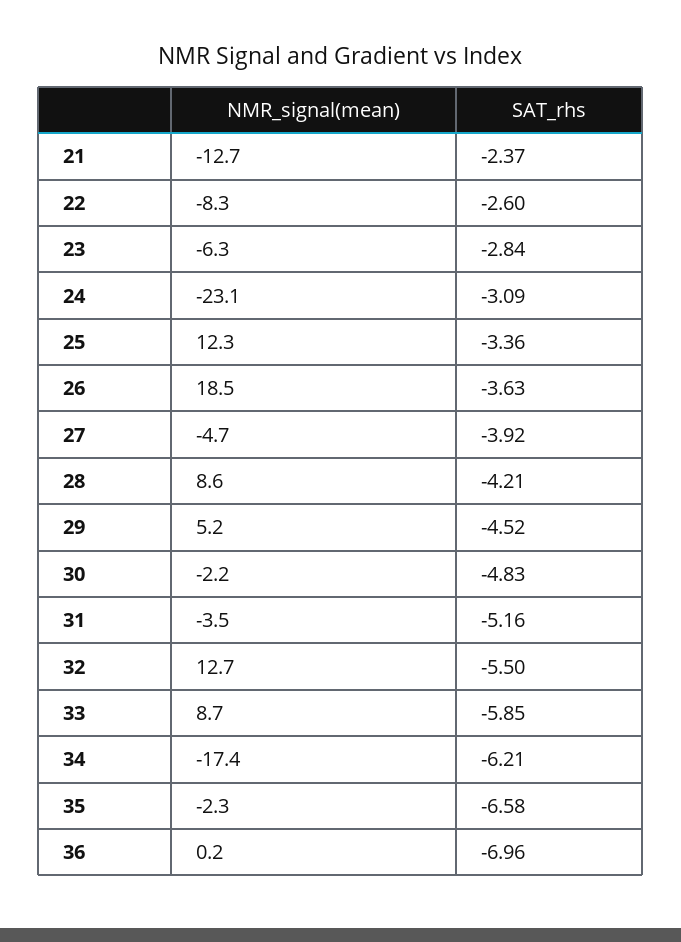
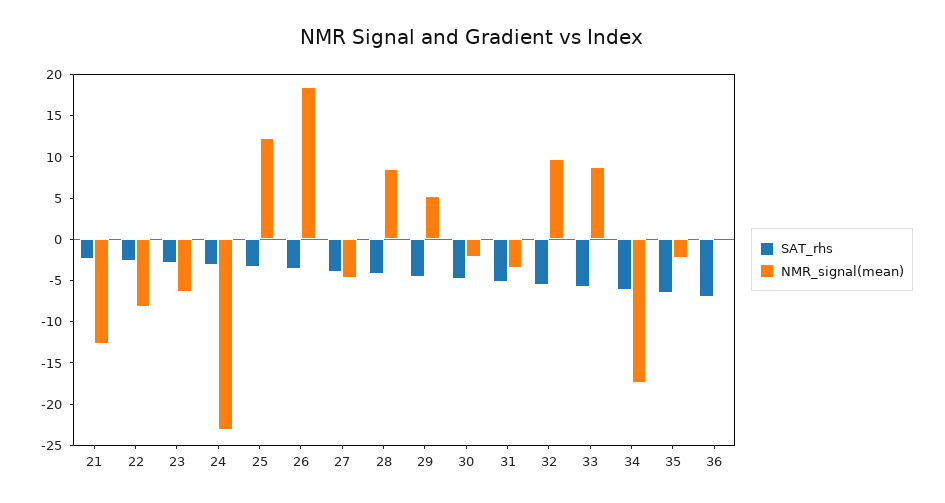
  {
    "NMR_signal(mean)": {
      "21": -12.7,
      "22": -8.3,
      "23": -6.3,
      "24": -23.1,
      "25": 12.3,
      "26": 18.5,
      "27": -4.7,
      "28": 8.6,
      "29": 5.2,
      "30": -2.2,
      "31": -3.5,
-     "32": 12.7,
+     "32": 10,
      "33": 8.7,
      "34": -17.4,
      "35": -2.3,
      "36": 0.2
    },
    "SAT_rhs": {
      "21": -2.37,
      "22": -2.6,
      "23": -2.84,
      "24": -3.09,
      "25": -3.36,
      "26": -3.63,
      "27": -3.92,
      "28": -4.21,
      "29": -4.52,
      "30": -4.83,
      "31": -5.16,
      "32": -5.5,
      "33": -5.85,
      "34": -6.21,
      "35": -6.58,
      "36": -6.96
    }
  }

